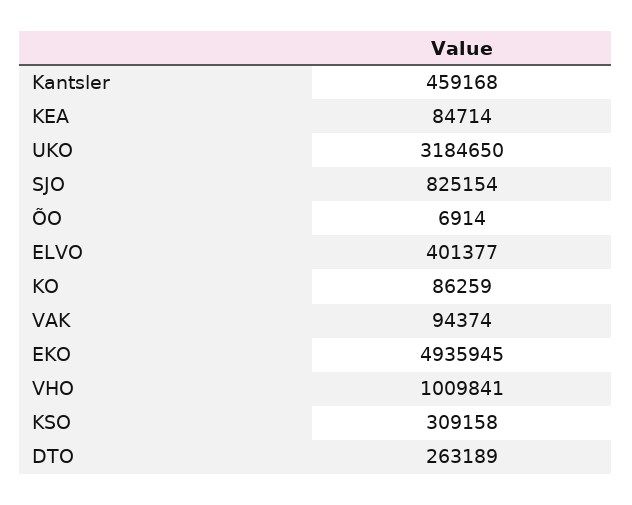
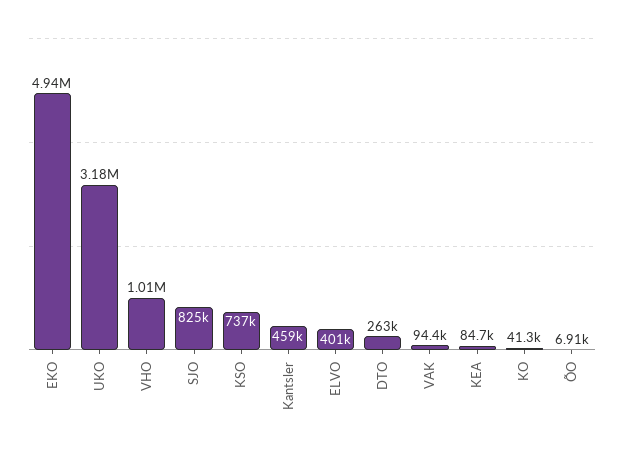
  {
    "Kantsler": 459168,
    "KEA": 84714,
    "UKO": 3184650,
    "SJO": 825154,
    "ÕO": 6914,
    "ELVO": 401377,
-   "KO": 86259,
+   "KO": 41300,
    "VAK": 94374,
    "EKO": 4935945,
    "VHO": 1009841,
-   "KSO": 309158,
+   "KSO": 737000,
    "DTO": 263189
  }

